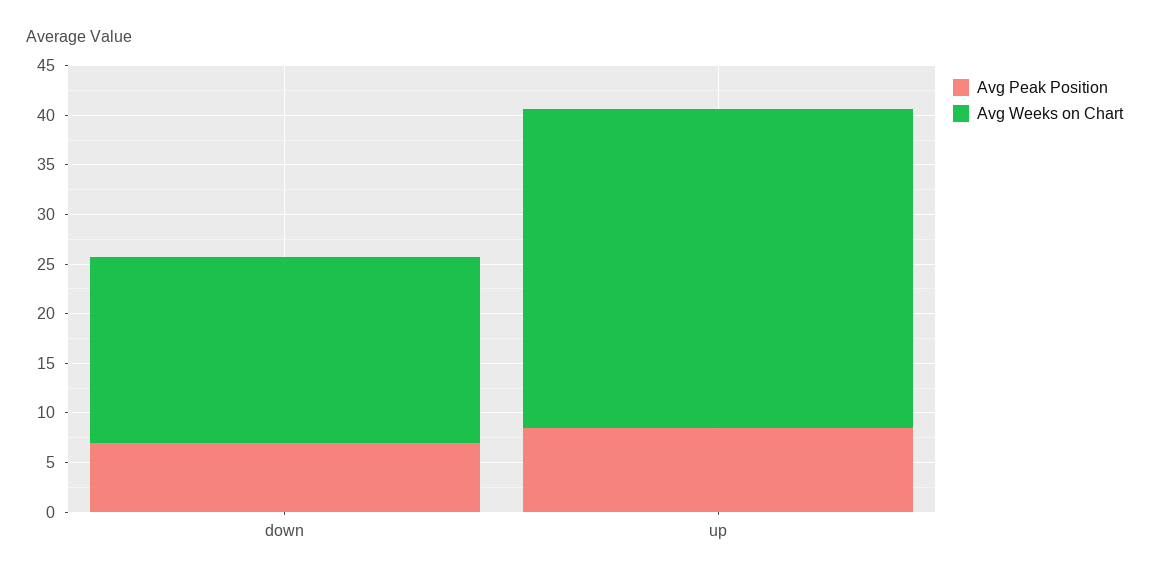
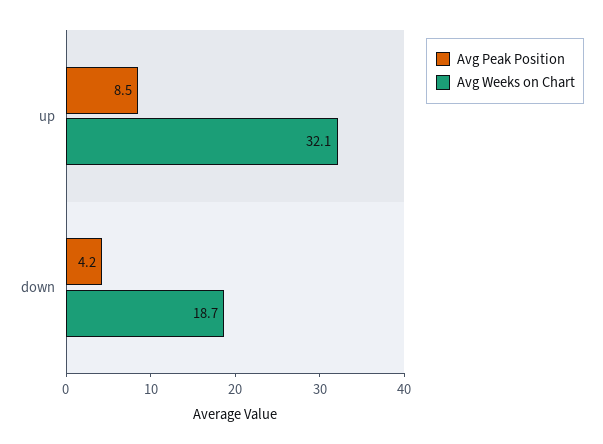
  {
    "Avg Peak Position": {
-     "down": 7,
+     "down": 4.2,
      "up": 8.5
    },
    "Avg Weeks on Chart": {
      "down": 18.7,
      "up": 32.1
    }
  }

